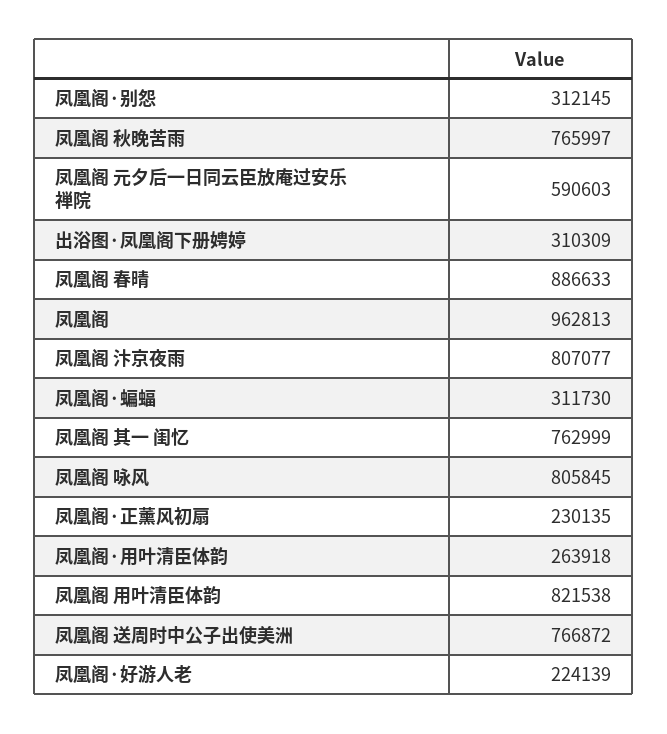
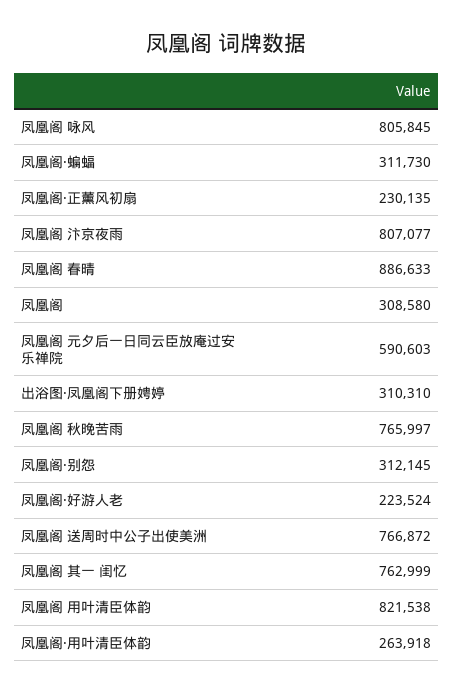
  {
    "凤凰阁·别怨": 312145,
    "凤凰阁 秋晚苦雨": 765997,
    "凤凰阁 元夕后一日同云臣放庵过安乐禅院": 590603,
-   "出浴图·凤凰阁下册娉婷": 310309,
+   "出浴图·凤凰阁下册娉婷": 310310,
    "凤凰阁 春晴": 886633,
-   "凤凰阁": 962813,
+   "凤凰阁": 308580,
    "凤凰阁 汴京夜雨": 807077,
    "凤凰阁·蝙蝠": 311730,
    "凤凰阁 其一 闺忆": 762999,
    "凤凰阁 咏风": 805845,
    "凤凰阁·正薰风初扇": 230135,
    "凤凰阁·用叶清臣体韵": 263918,
    "凤凰阁 用叶清臣体韵": 821538,
    "凤凰阁 送周时中公子出使美洲": 766872,
-   "凤凰阁·好游人老": 224139
+   "凤凰阁·好游人老": 223524
  }

